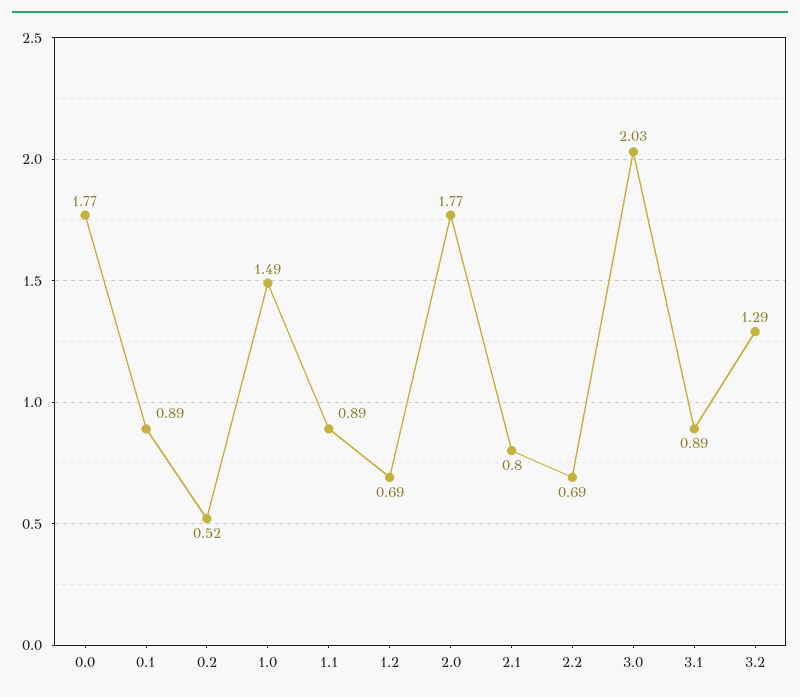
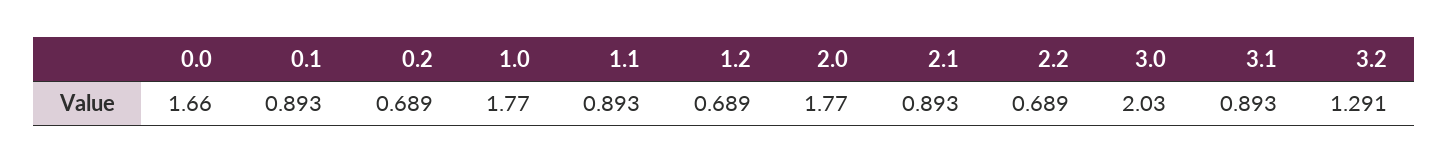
  {
-   "0.0": 1.77,
+   "0.0": 1.66,
    "0.1": 0.893,
-   "0.2": 0.52,
+   "0.2": 0.689,
-   "1.0": 1.49,
+   "1.0": 1.77,
    "1.1": 0.893,
    "1.2": 0.689,
    "2.0": 1.77,
-   "2.1": 0.8,
+   "2.1": 0.893,
    "2.2": 0.689,
    "3.0": 2.03,
    "3.1": 0.893,
    "3.2": 1.291
  }

